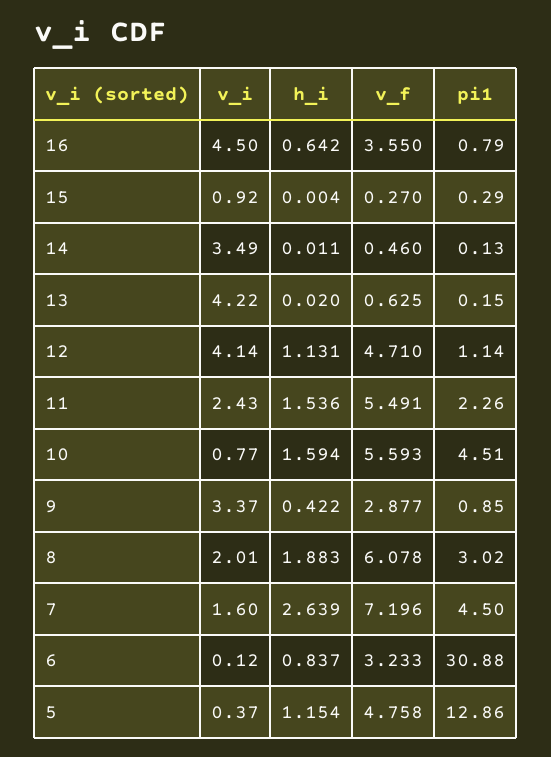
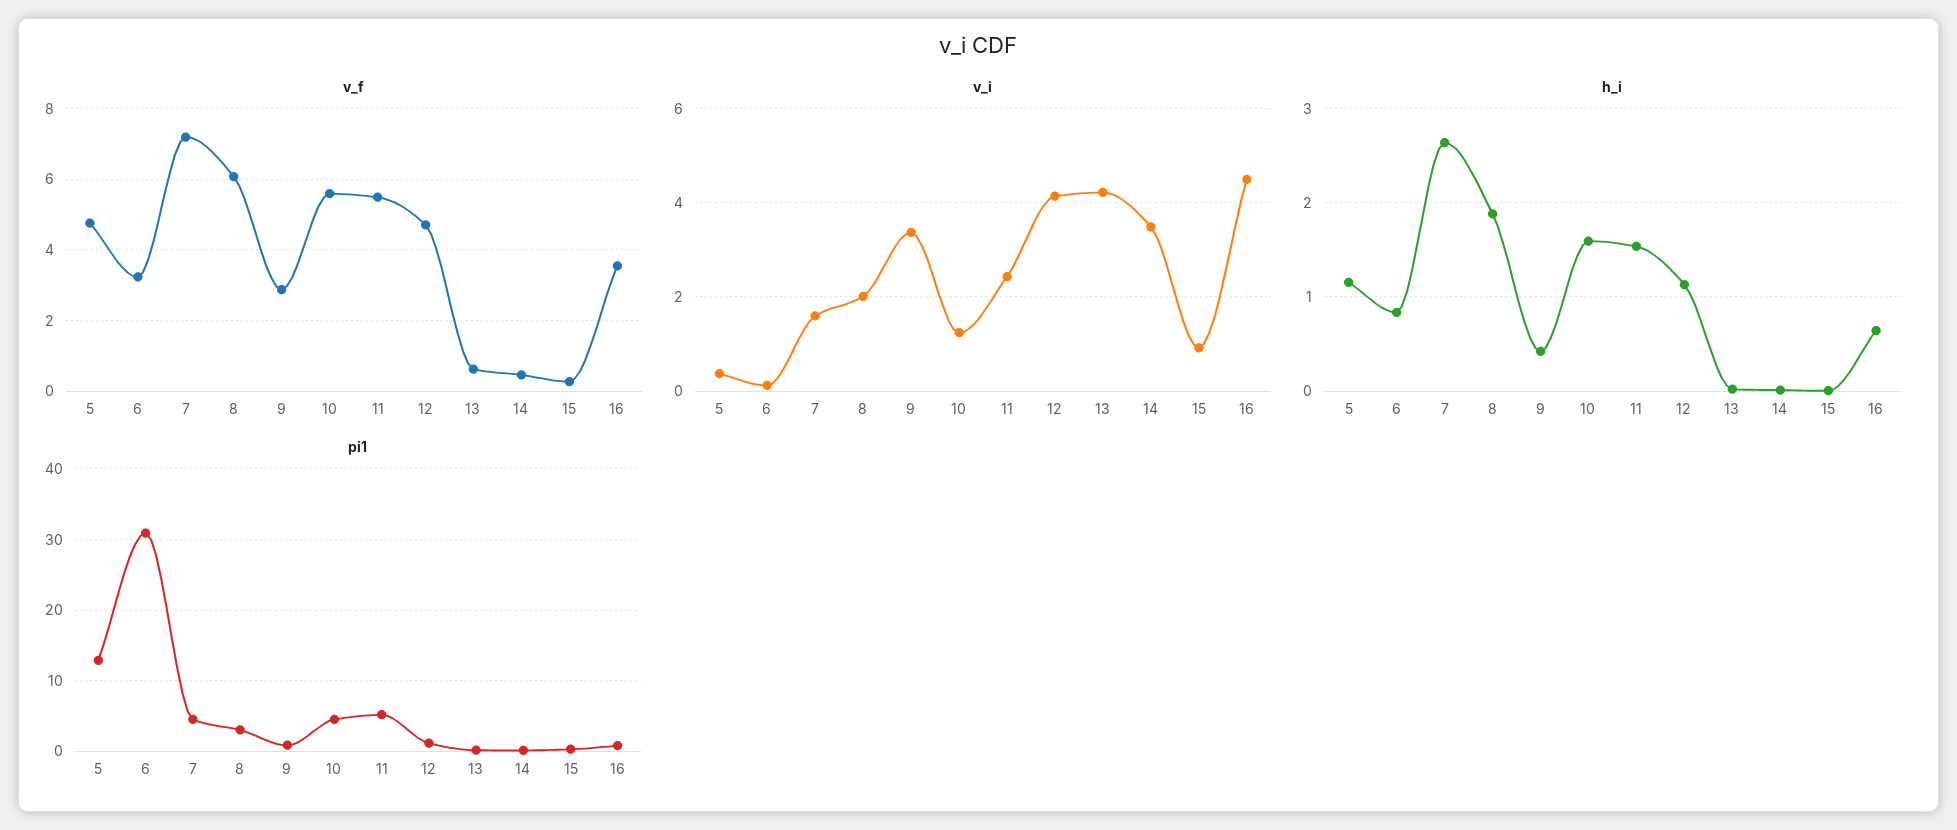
  {
    "v_i": {
      "16": 4.5,
      "15": 0.92,
      "14": 3.49,
      "13": 4.22,
      "12": 4.14,
      "11": 2.43,
-     "10": 0.77,
+     "10": 1.2,
      "9": 3.37,
      "8": 2.01,
      "7": 1.6,
      "6": 0.12,
      "5": 0.37
    },
    "h_i": {
      "16": 0.642,
      "15": 0.004,
      "14": 0.011,
      "13": 0.02,
      "12": 1.131,
      "11": 1.536,
      "10": 1.594,
      "9": 0.422,
      "8": 1.883,
      "7": 2.639,
      "6": 0.837,
      "5": 1.154
    },
    "v_f": {
      "16": 3.55,
      "15": 0.27,
      "14": 0.46,
      "13": 0.625,
      "12": 4.71,
      "11": 5.491,
      "10": 5.593,
      "9": 2.877,
      "8": 6.078,
      "7": 7.196,
      "6": 3.233,
      "5": 4.758
    },
    "pi1": {
      "16": 0.79,
      "15": 0.29,
      "14": 0.13,
      "13": 0.15,
      "12": 1.14,
-     "11": 2.26,
+     "11": 5,
      "10": 4.51,
      "9": 0.85,
      "8": 3.02,
      "7": 4.5,
      "6": 30.88,
      "5": 12.86
    }
  }

